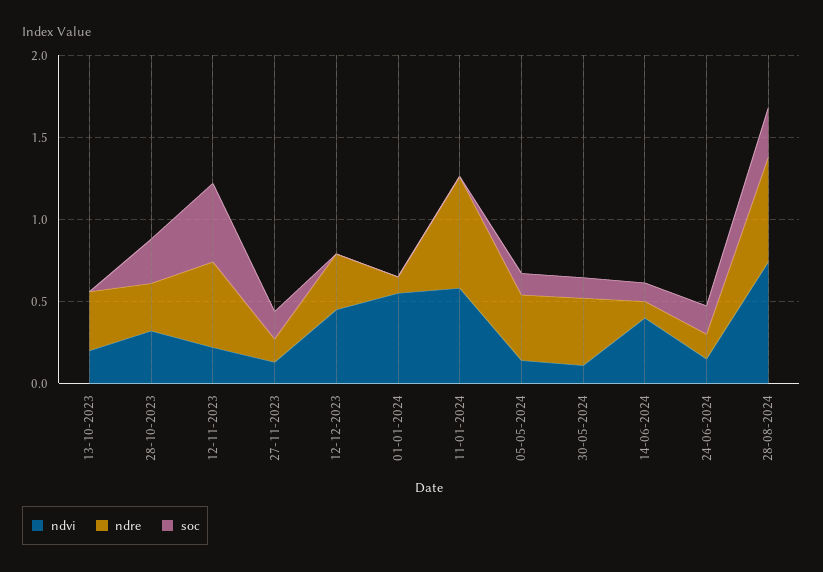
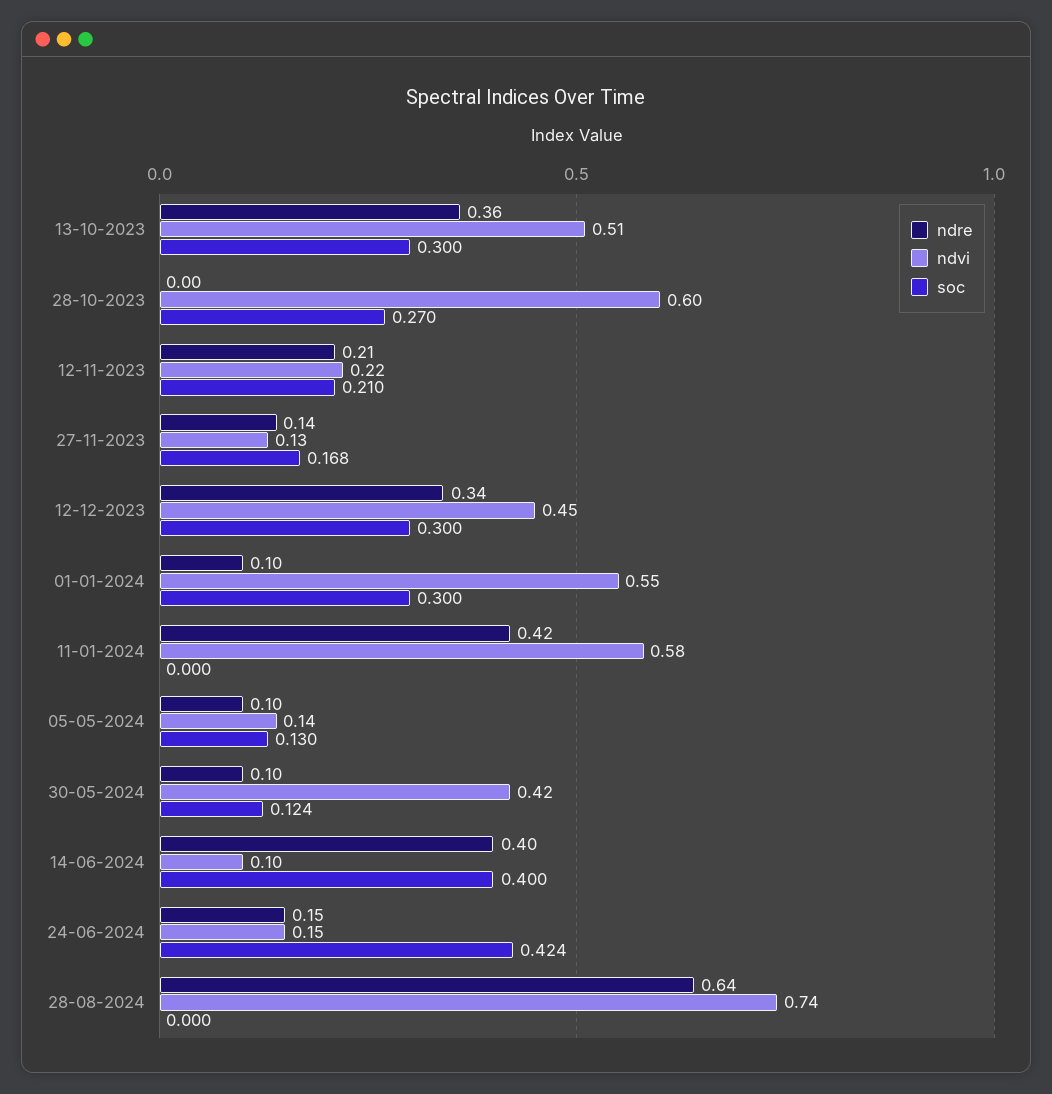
  {
    "ndvi": {
-     "13-10-2023": 0.2,
+     "13-10-2023": 0.51,
-     "28-10-2023": 0.3,
+     "28-10-2023": 0.6,
      "12-11-2023": 0.22,
      "27-11-2023": 0.13,
      "12-12-2023": 0.45,
      "01-01-2024": 0.55,
      "11-01-2024": 0.58,
      "05-05-2024": 0.14,
-     "30-05-2024": 0.1,
+     "30-05-2024": 0.42,
-     "14-06-2024": 0.4,
+     "14-06-2024": 0.1,
      "24-06-2024": 0.15,
      "28-08-2024": 0.74
    },
    "ndre": {
      "13-10-2023": 0.36,
-     "28-10-2023": 0.3,
+     "28-10-2023": 0,
-     "12-11-2023": 0.5,
+     "12-11-2023": 0.21,
      "27-11-2023": 0.14,
      "12-12-2023": 0.34,
      "01-01-2024": 0.1,
-     "11-01-2024": 0.7,
+     "11-01-2024": 0.42,
-     "05-05-2024": 0.4,
+     "05-05-2024": 0.1,
-     "30-05-2024": 0.4,
+     "30-05-2024": 0.1,
-     "14-06-2024": 0.1,
+     "14-06-2024": 0.4,
      "24-06-2024": 0.15,
      "28-08-2024": 0.64
    },
    "soc": {
-     "13-10-2023": 0,
+     "13-10-2023": 0.3,
      "28-10-2023": 0.27,
-     "12-11-2023": 0.5,
+     "12-11-2023": 0.21,
      "27-11-2023": 0.168,
-     "12-12-2023": 0,
+     "12-12-2023": 0.3,
-     "01-01-2024": 0,
+     "01-01-2024": 0.3,
      "11-01-2024": 0,
      "05-05-2024": 0.13,
      "30-05-2024": 0.124,
-     "14-06-2024": 0.1,
+     "14-06-2024": 0.4,
-     "24-06-2024": 0.2,
+     "24-06-2024": 0.424,
-     "28-08-2024": 0.3
+     "28-08-2024": 0
    }
  }

